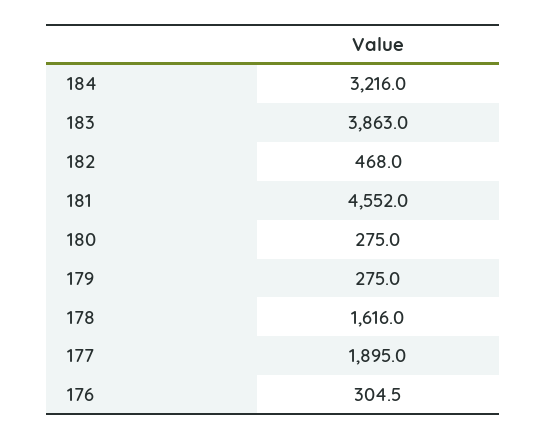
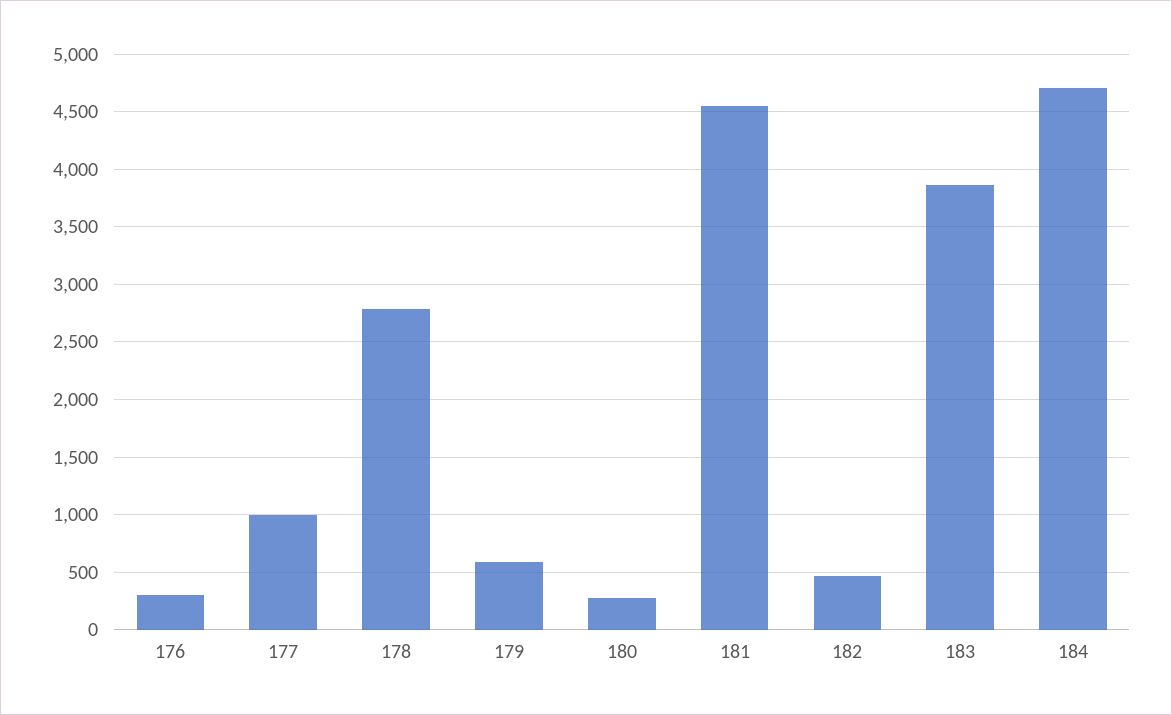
  {
-   "184": 3216,
+   "184": 4700,
    "183": 3863,
    "182": 468,
    "181": 4552,
    "180": 275,
-   "179": 275,
+   "179": 600,
-   "178": 1616,
+   "178": 2800,
-   "177": 1895,
+   "177": 1000,
    "176": 304.5
  }

